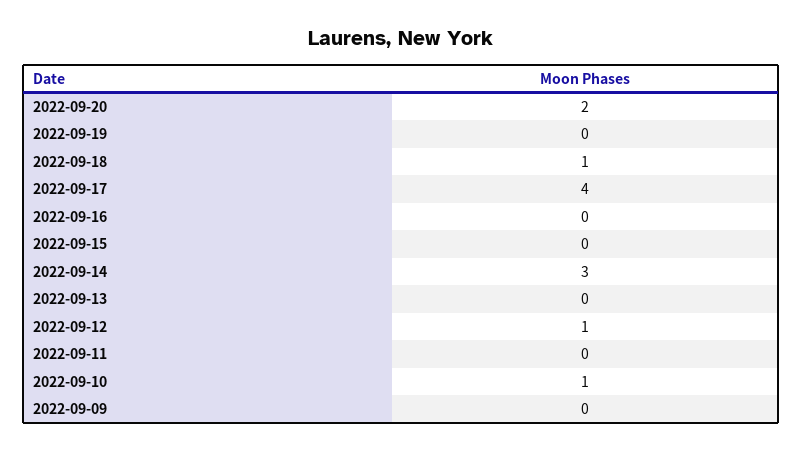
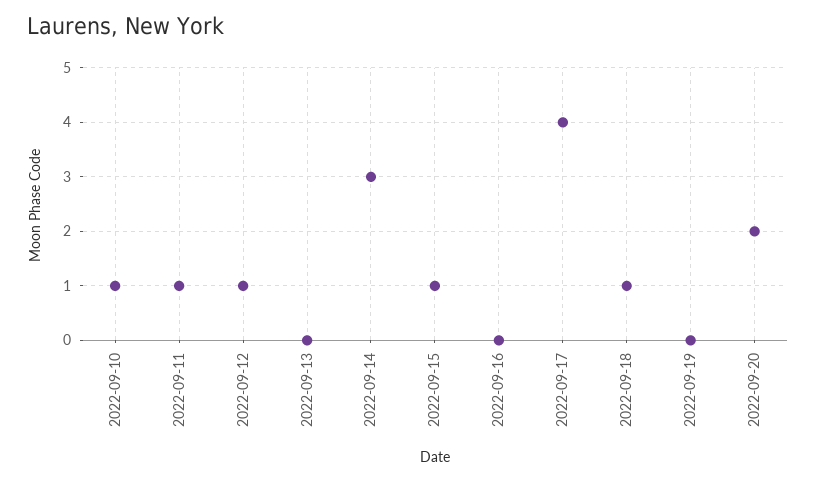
  {
    "2022-09-20": 2,
    "2022-09-19": 0,
    "2022-09-18": 1,
    "2022-09-17": 4,
    "2022-09-16": 0,
-   "2022-09-15": 0,
+   "2022-09-15": 1,
    "2022-09-14": 3,
    "2022-09-13": 0,
    "2022-09-12": 1,
-   "2022-09-11": 0,
+   "2022-09-11": 1,
-   "2022-09-10": 1,
+   "2022-09-10": 1
-   "2022-09-09": 0
  }

